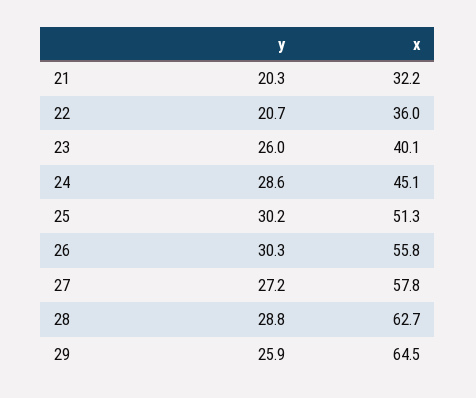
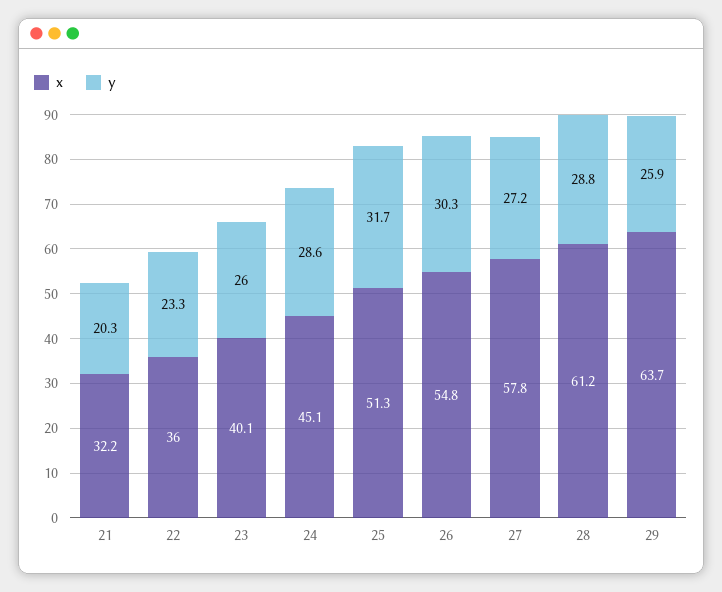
  {
    "y": {
      "21": 20.3,
-     "22": 20.7,
+     "22": 23.3,
      "23": 26,
      "24": 28.6,
-     "25": 30.2,
+     "25": 31.7,
      "26": 30.3,
      "27": 27.2,
      "28": 28.8,
      "29": 25.9
    },
    "x": {
      "21": 32.2,
      "22": 36,
      "23": 40.1,
      "24": 45.1,
      "25": 51.3,
-     "26": 55.8,
+     "26": 54.8,
      "27": 57.8,
-     "28": 62.7,
+     "28": 61.2,
-     "29": 64.5
+     "29": 63.7
    }
  }

